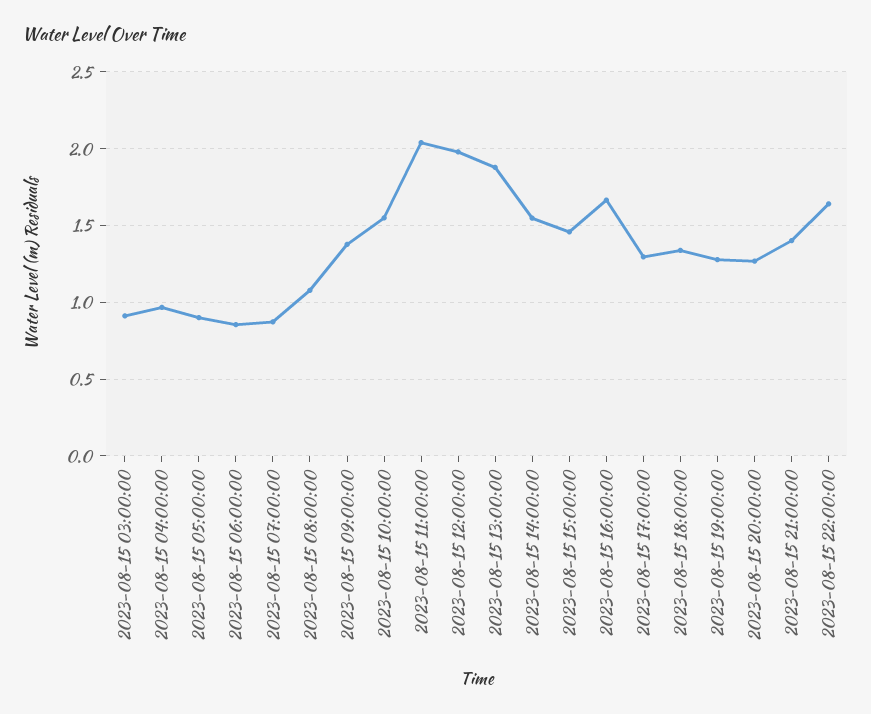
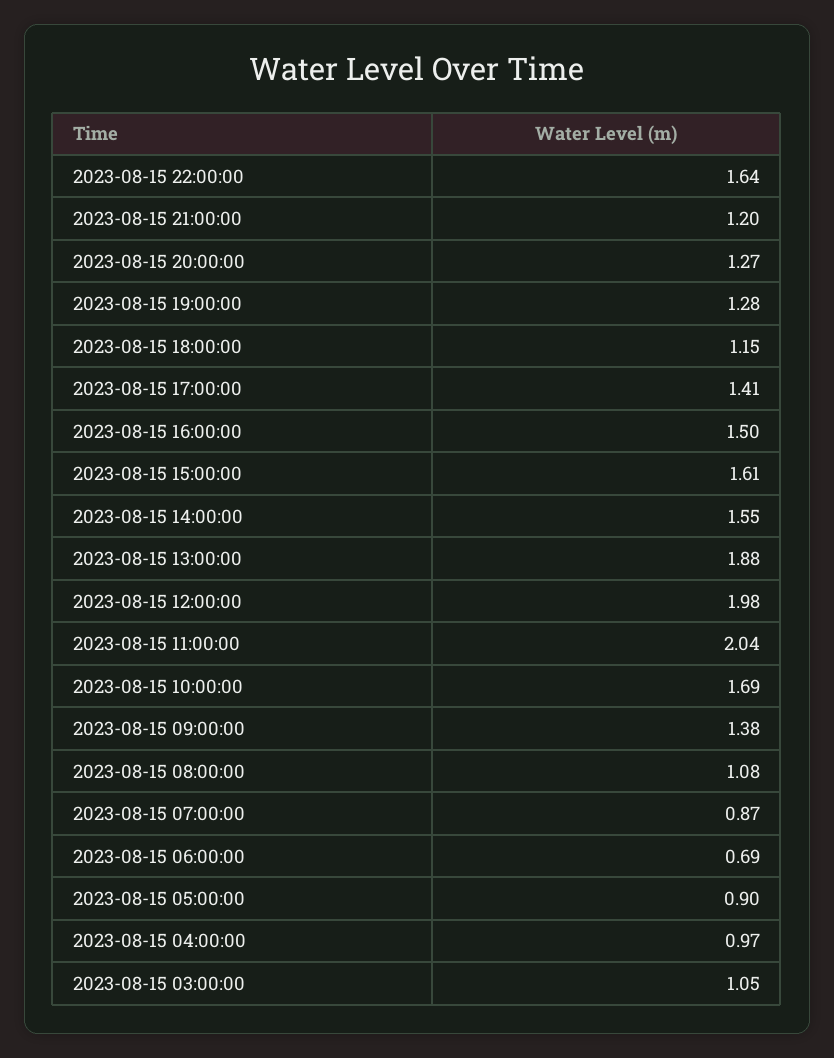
  {
-   "2023-08-15 03:00:00": 0.9,
+   "2023-08-15 03:00:00": 1.05,
    "2023-08-15 04:00:00": 0.97,
    "2023-08-15 05:00:00": 0.9,
-   "2023-08-15 06:00:00": 0.85,
+   "2023-08-15 06:00:00": 0.69,
    "2023-08-15 07:00:00": 0.87,
    "2023-08-15 08:00:00": 1.08,
    "2023-08-15 09:00:00": 1.38,
-   "2023-08-15 10:00:00": 1.55,
+   "2023-08-15 10:00:00": 1.69,
    "2023-08-15 11:00:00": 2.04,
    "2023-08-15 12:00:00": 1.98,
    "2023-08-15 13:00:00": 1.88,
    "2023-08-15 14:00:00": 1.55,
-   "2023-08-15 15:00:00": 1.45,
+   "2023-08-15 15:00:00": 1.61,
-   "2023-08-15 16:00:00": 1.65,
+   "2023-08-15 16:00:00": 1.5,
-   "2023-08-15 17:00:00": 1.3,
+   "2023-08-15 17:00:00": 1.41,
-   "2023-08-15 18:00:00": 1.35,
+   "2023-08-15 18:00:00": 1.15,
    "2023-08-15 19:00:00": 1.28,
    "2023-08-15 20:00:00": 1.27,
-   "2023-08-15 21:00:00": 1.4,
+   "2023-08-15 21:00:00": 1.2,
    "2023-08-15 22:00:00": 1.64
  }

